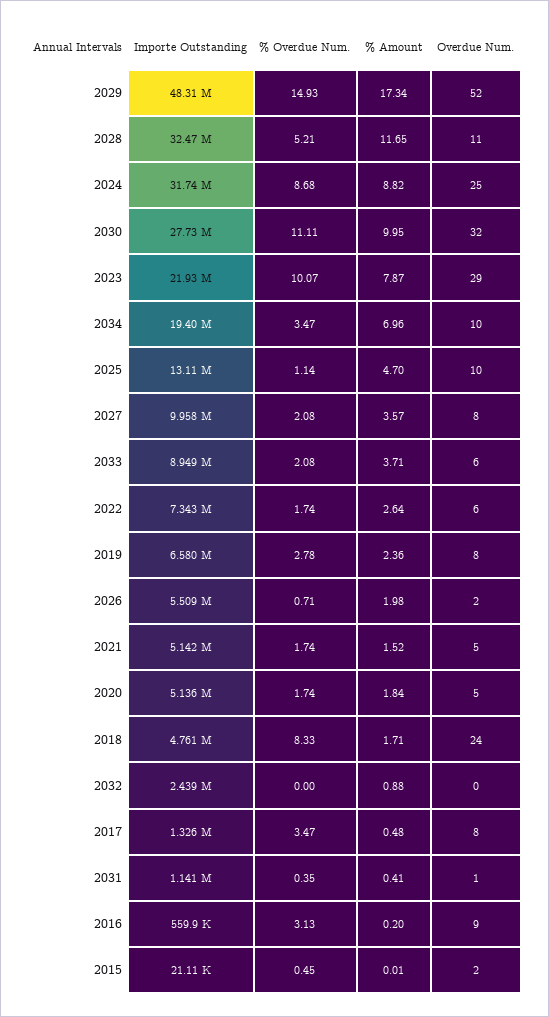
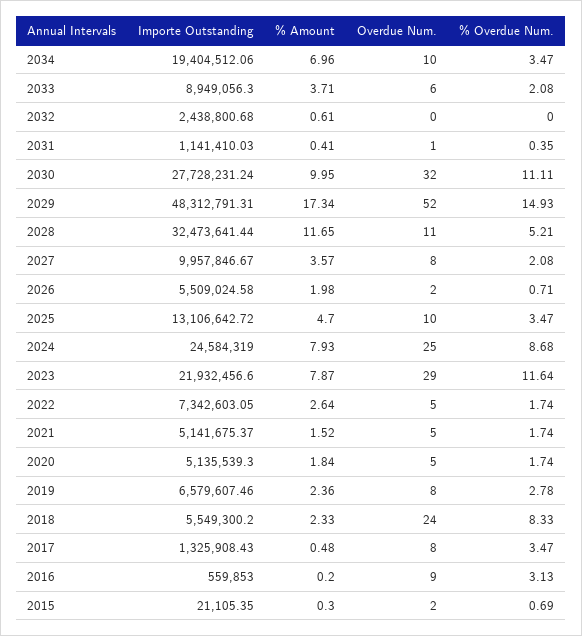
  {
    "Importe Outstanding": {
      "2029": 48312791.31,
      "2028": 32473641.44,
-     "2024": 31740000,
+     "2024": 24584319,
      "2030": 27728231.24,
      "2023": 21932456.6,
      "2034": 19404512.06,
      "2025": 13106642.72,
      "2027": 9957846.67,
      "2033": 8949056.3,
      "2022": 7342603.05,
      "2019": 6579607.46,
      "2026": 5509024.58,
      "2021": 5141675.37,
      "2020": 5135539.3,
-     "2018": 4761000,
+     "2018": 5549300.2,
      "2032": 2438800.68,
      "2017": 1325908.43,
      "2031": 1141410.03,
      "2016": 559853,
      "2015": 21105.35
    },
    "% Overdue Num.": {
      "2029": 14.93,
      "2028": 5.21,
      "2024": 8.68,
      "2030": 11.11,
-     "2023": 10.07,
+     "2023": 11.64,
      "2034": 3.47,
-     "2025": 1.14,
+     "2025": 3.47,
      "2027": 2.08,
      "2033": 2.08,
      "2022": 1.74,
      "2019": 2.78,
      "2026": 0.71,
      "2021": 1.74,
      "2020": 1.74,
      "2018": 8.33,
      "2032": 0,
      "2017": 3.47,
      "2031": 0.35,
      "2016": 3.13,
-     "2015": 0.45
+     "2015": 0.69
    },
    "% Amount": {
      "2029": 17.34,
      "2028": 11.65,
-     "2024": 8.82,
+     "2024": 7.93,
      "2030": 9.95,
      "2023": 7.87,
      "2034": 6.96,
      "2025": 4.7,
      "2027": 3.57,
      "2033": 3.71,
      "2022": 2.64,
      "2019": 2.36,
      "2026": 1.98,
      "2021": 1.52,
      "2020": 1.84,
-     "2018": 1.71,
+     "2018": 2.33,
-     "2032": 0.88,
+     "2032": 0.61,
      "2017": 0.48,
      "2031": 0.41,
      "2016": 0.2,
-     "2015": 0.01
+     "2015": 0.3
    },
    "Overdue Num.": {
      "2029": 52,
      "2028": 11,
      "2024": 25,
      "2030": 32,
      "2023": 29,
      "2034": 10,
      "2025": 10,
      "2027": 8,
      "2033": 6,
-     "2022": 6,
+     "2022": 5,
      "2019": 8,
      "2026": 2,
      "2021": 5,
      "2020": 5,
      "2018": 24,
      "2032": 0,
      "2017": 8,
      "2031": 1,
      "2016": 9,
      "2015": 2
    }
  }

